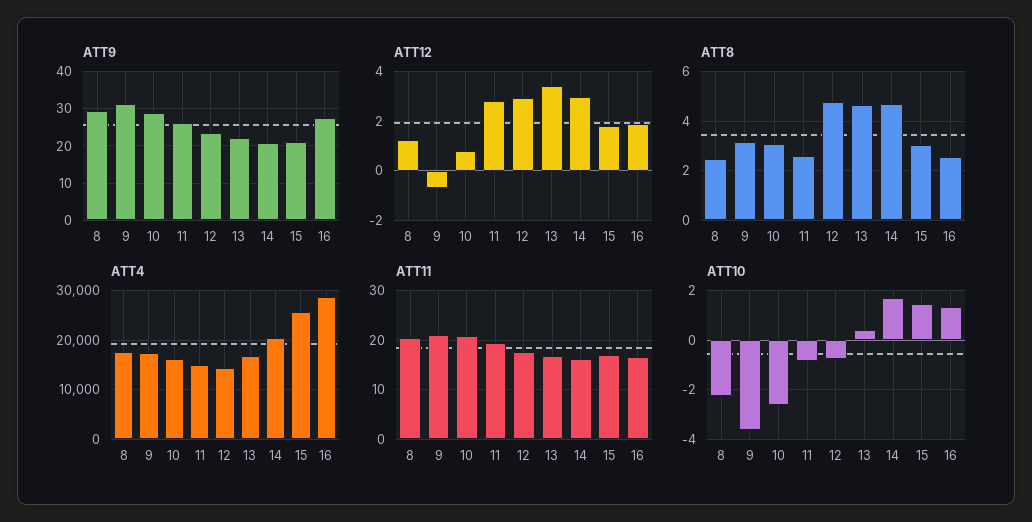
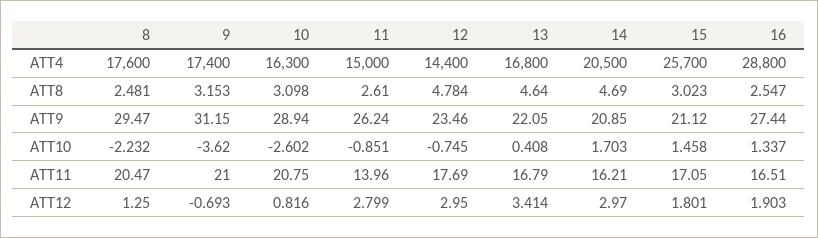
  {
    "ATT9": {
      "8": 29.47,
      "9": 31.15,
      "10": 28.94,
      "11": 26.24,
      "12": 23.46,
      "13": 22.05,
      "14": 20.85,
      "15": 21.12,
      "16": 27.44
    },
    "ATT12": {
      "8": 1.25,
      "9": -0.693,
      "10": 0.816,
      "11": 2.799,
      "12": 2.95,
      "13": 3.414,
      "14": 2.97,
      "15": 1.801,
      "16": 1.903
    },
    "ATT8": {
      "8": 2.481,
      "9": 3.153,
      "10": 3.098,
      "11": 2.61,
      "12": 4.784,
      "13": 4.64,
      "14": 4.69,
      "15": 3.023,
      "16": 2.547
    },
    "ATT4": {
      "8": 17600,
      "9": 17400,
      "10": 16300,
      "11": 15000,
      "12": 14400,
      "13": 16800,
      "14": 20500,
      "15": 25700,
      "16": 28800
    },
    "ATT11": {
      "8": 20.47,
      "9": 21,
      "10": 20.75,
-     "11": 20,
+     "11": 13.96,
      "12": 17.69,
      "13": 16.79,
      "14": 16.21,
      "15": 17.05,
      "16": 16.51
    },
    "ATT10": {
      "8": -2.232,
      "9": -3.62,
      "10": -2.602,
      "11": -0.851,
      "12": -0.745,
      "13": 0.408,
      "14": 1.703,
      "15": 1.458,
      "16": 1.337
    }
  }

